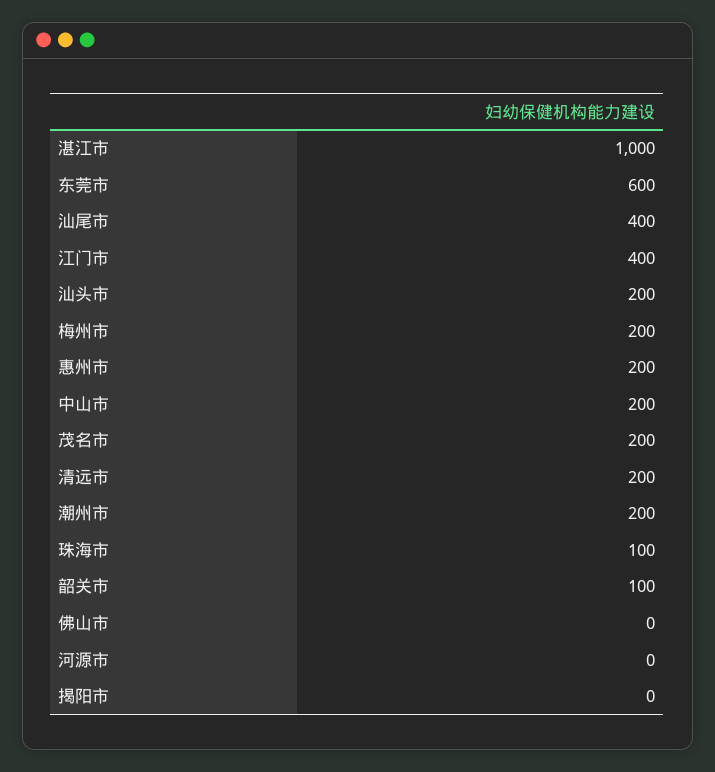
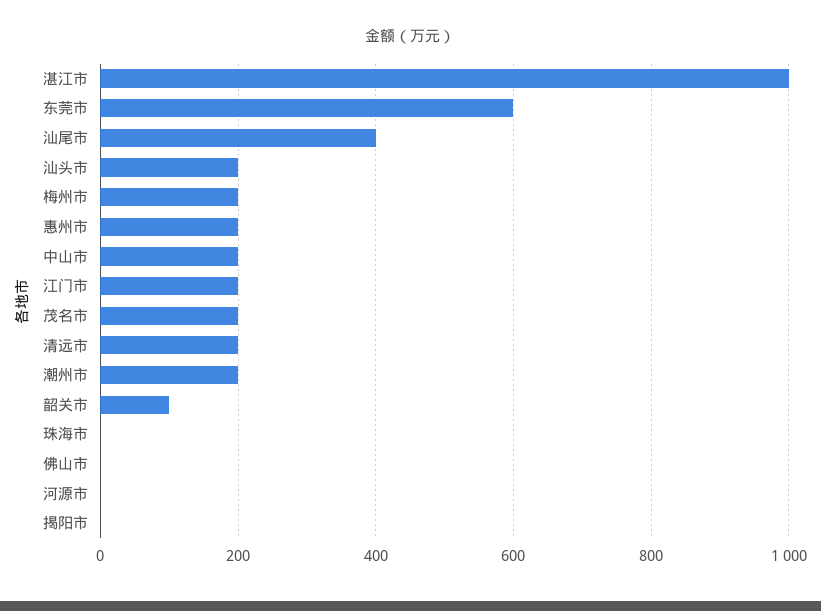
  {
    "湛江市": 1000,
    "东莞市": 600,
    "汕尾市": 400,
-   "江门市": 400,
+   "江门市": 200,
    "汕头市": 200,
    "梅州市": 200,
    "惠州市": 200,
    "中山市": 200,
    "茂名市": 200,
    "清远市": 200,
    "潮州市": 200,
-   "珠海市": 100,
+   "珠海市": 0,
    "韶关市": 100,
    "佛山市": 0,
    "河源市": 0,
    "揭阳市": 0
  }

